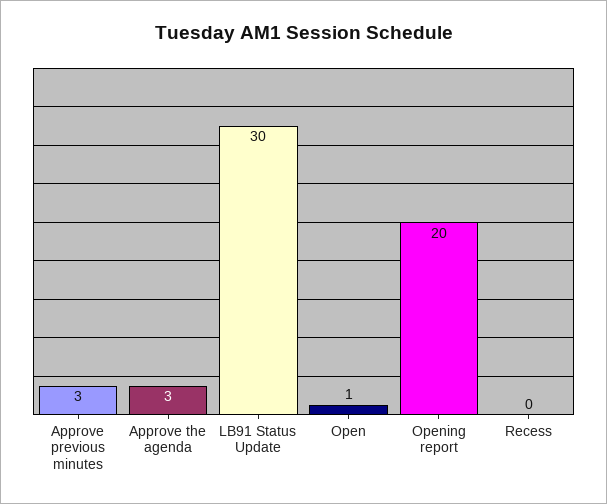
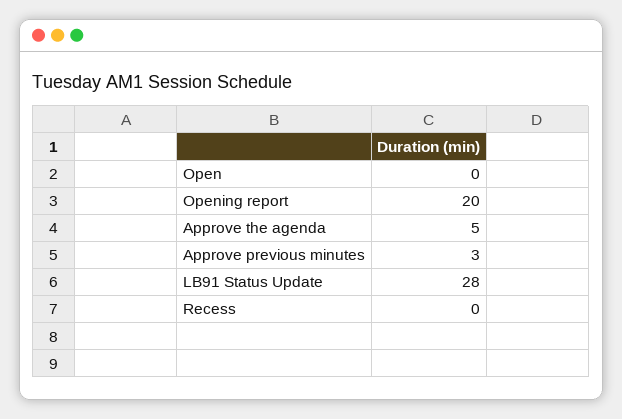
  {
    "Approve previous minutes": 3,
-   "Approve the agenda": 3,
+   "Approve the agenda": 5,
-   "LB91 Status Update": 30,
+   "LB91 Status Update": 28,
-   "Open": 1,
+   "Open": 0,
    "Opening report": 20,
    "Recess": 0
  }

